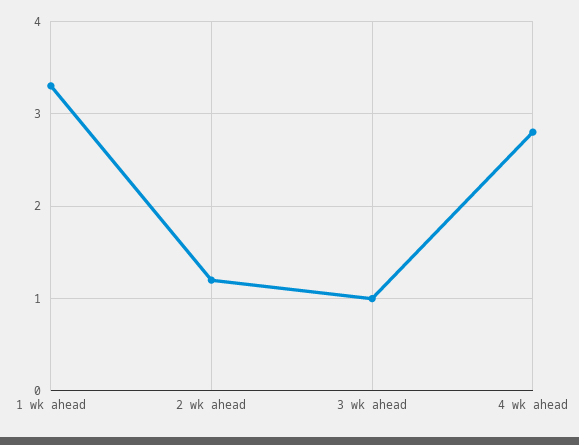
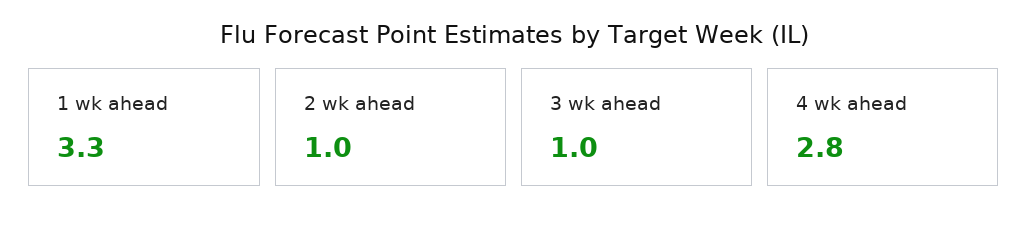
  {
    "1 wk ahead": 3.3,
-   "2 wk ahead": 1.2,
+   "2 wk ahead": 1,
    "3 wk ahead": 1,
    "4 wk ahead": 2.8
  }

